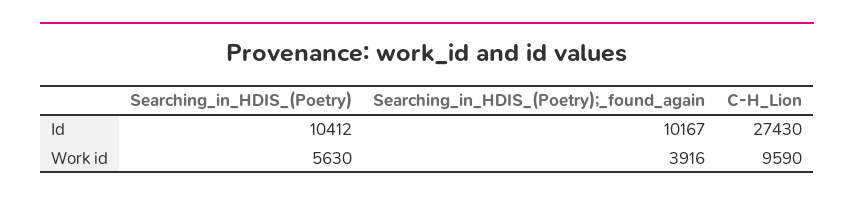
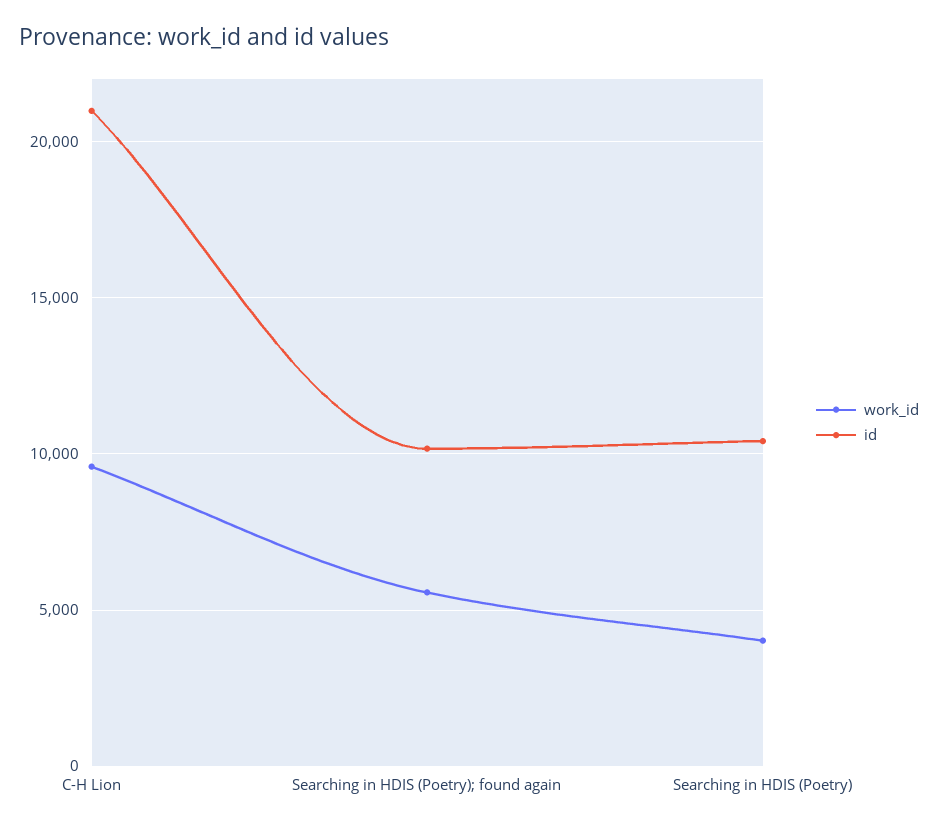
  {
    "Id": {
      "Searching_in_HDIS_(Poetry)": 10412,
      "Searching_in_HDIS_(Poetry);_found_again": 10167,
-     "C-H_Lion": 27430
+     "C-H_Lion": 21000
    },
    "Work id": {
-     "Searching_in_HDIS_(Poetry)": 5630,
+     "Searching_in_HDIS_(Poetry)": 4000,
-     "Searching_in_HDIS_(Poetry);_found_again": 3916,
+     "Searching_in_HDIS_(Poetry);_found_again": 5500,
      "C-H_Lion": 9590
    }
  }

